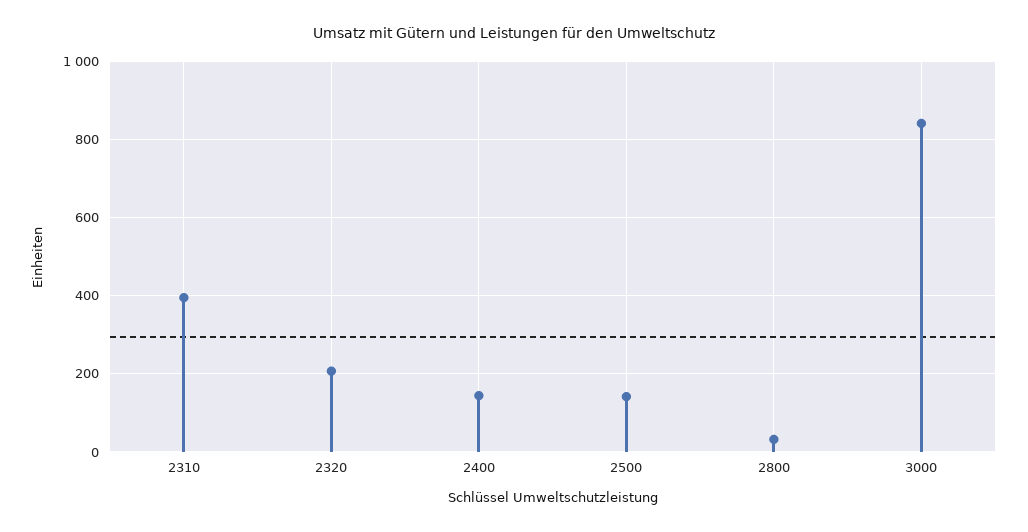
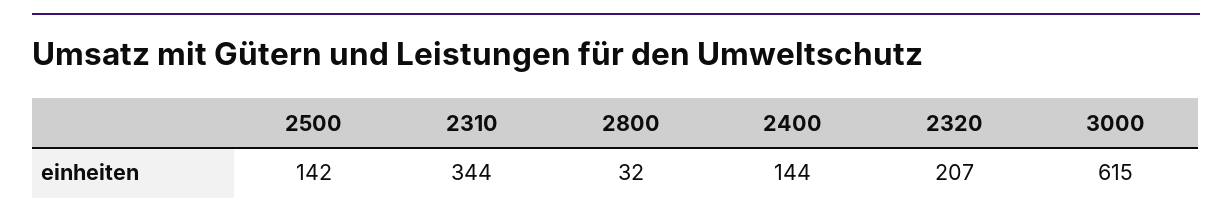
  {
-   "2310": 400,
+   "2310": 344,
    "2320": 207,
    "2400": 144,
    "2500": 142,
    "2800": 32,
-   "3000": 840
+   "3000": 615
  }

